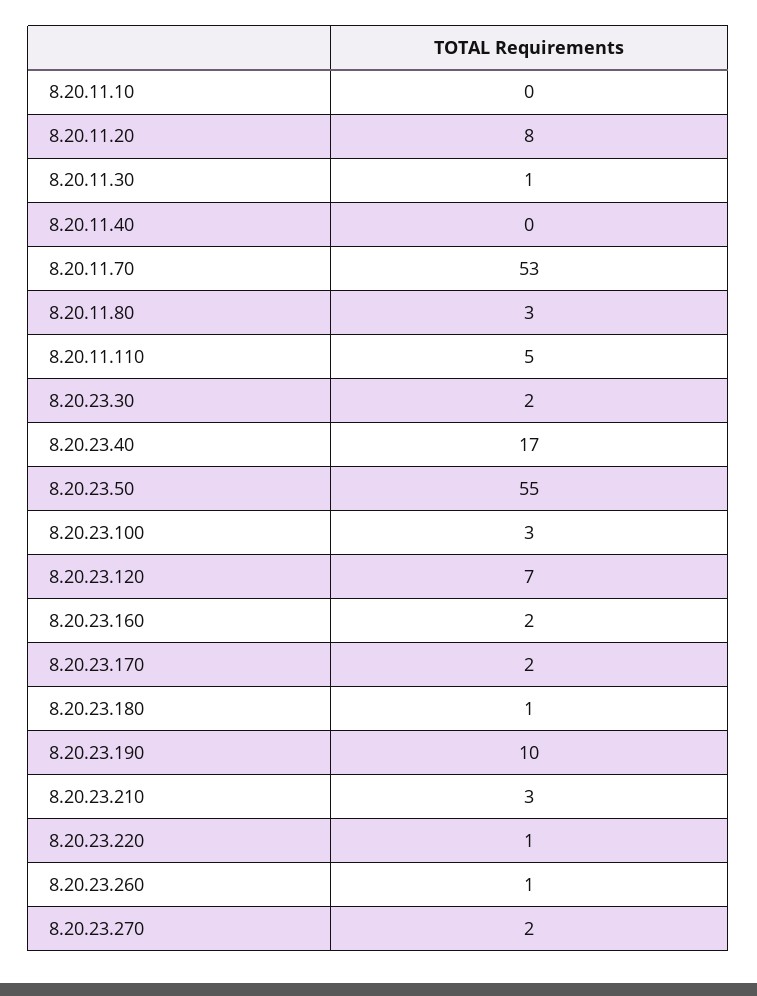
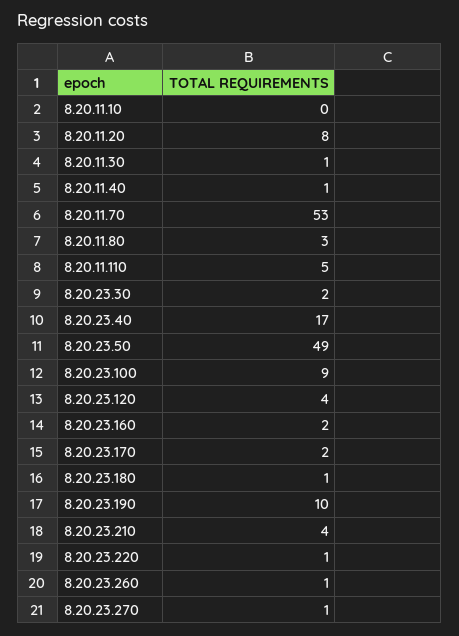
  {
    "8.20.11.10": 0,
    "8.20.11.20": 8,
    "8.20.11.30": 1,
-   "8.20.11.40": 0,
+   "8.20.11.40": 1,
    "8.20.11.70": 53,
    "8.20.11.80": 3,
    "8.20.11.110": 5,
    "8.20.23.30": 2,
    "8.20.23.40": 17,
-   "8.20.23.50": 55,
+   "8.20.23.50": 49,
-   "8.20.23.100": 3,
+   "8.20.23.100": 9,
-   "8.20.23.120": 7,
+   "8.20.23.120": 4,
    "8.20.23.160": 2,
    "8.20.23.170": 2,
    "8.20.23.180": 1,
    "8.20.23.190": 10,
-   "8.20.23.210": 3,
+   "8.20.23.210": 4,
    "8.20.23.220": 1,
    "8.20.23.260": 1,
-   "8.20.23.270": 2
+   "8.20.23.270": 1
  }

